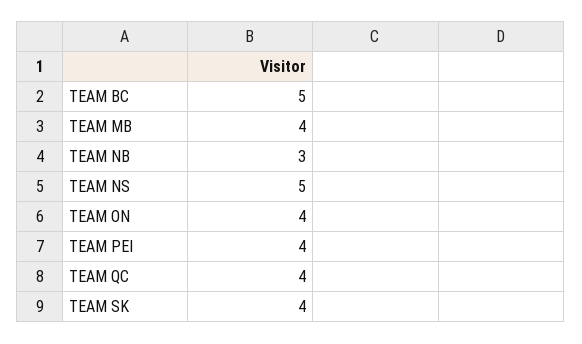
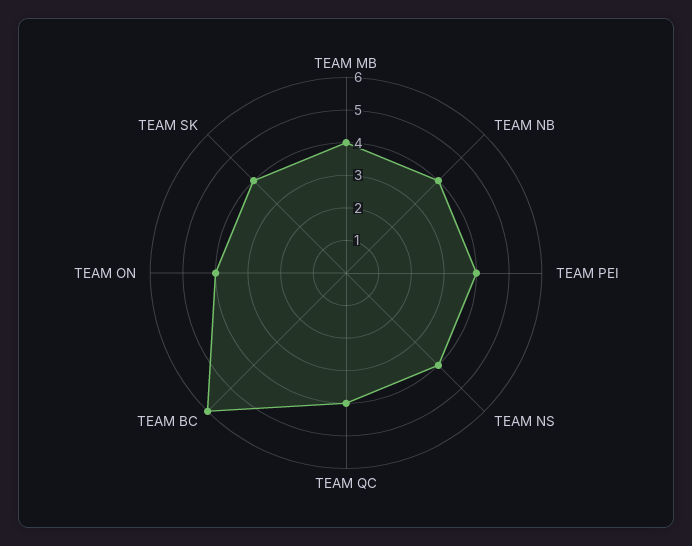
  {
-   "TEAM BC": 5,
+   "TEAM BC": 6,
    "TEAM MB": 4,
-   "TEAM NB": 3,
+   "TEAM NB": 4,
-   "TEAM NS": 5,
+   "TEAM NS": 4,
    "TEAM ON": 4,
    "TEAM PEI": 4,
    "TEAM QC": 4,
    "TEAM SK": 4
  }

